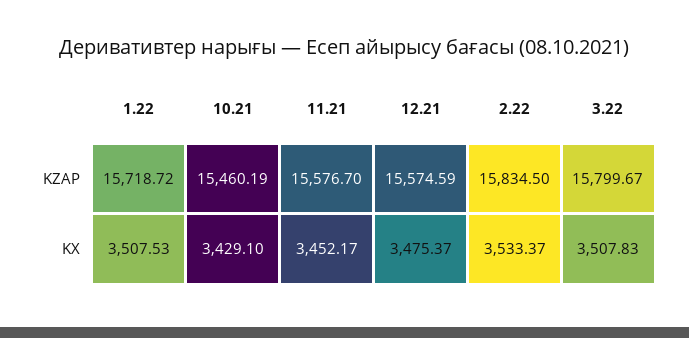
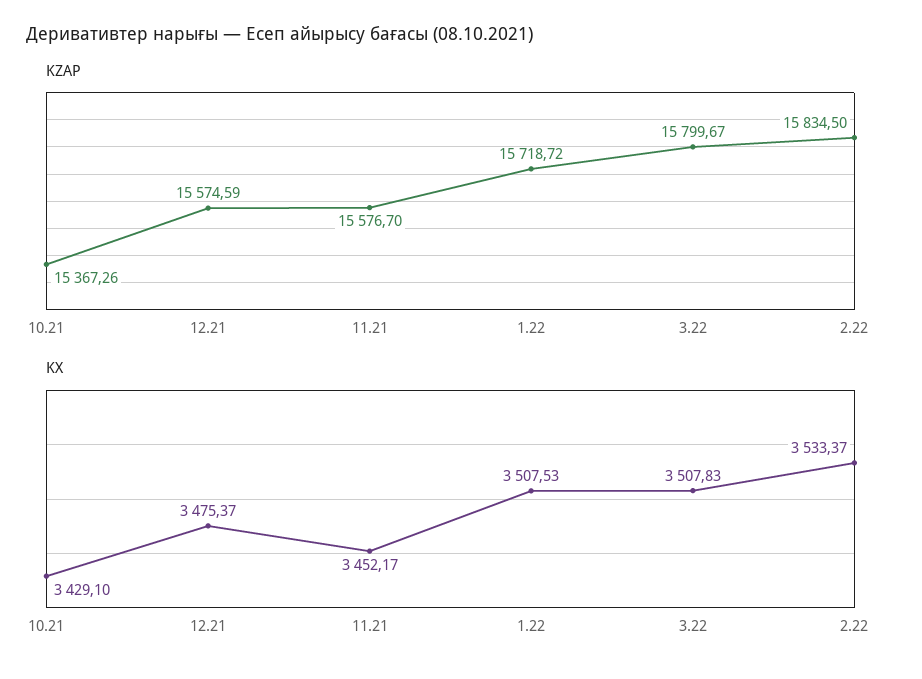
  {
    "KZAP": {
      "1.22": 15718.72,
-     "10.21": 15460.19,
+     "10.21": 15367.26,
      "11.21": 15576.7,
      "12.21": 15574.59,
      "2.22": 15834.5,
      "3.22": 15799.67
    },
    "KX": {
      "1.22": 3507.53,
      "10.21": 3429.1,
      "11.21": 3452.17,
      "12.21": 3475.37,
      "2.22": 3533.37,
      "3.22": 3507.83
    }
  }

